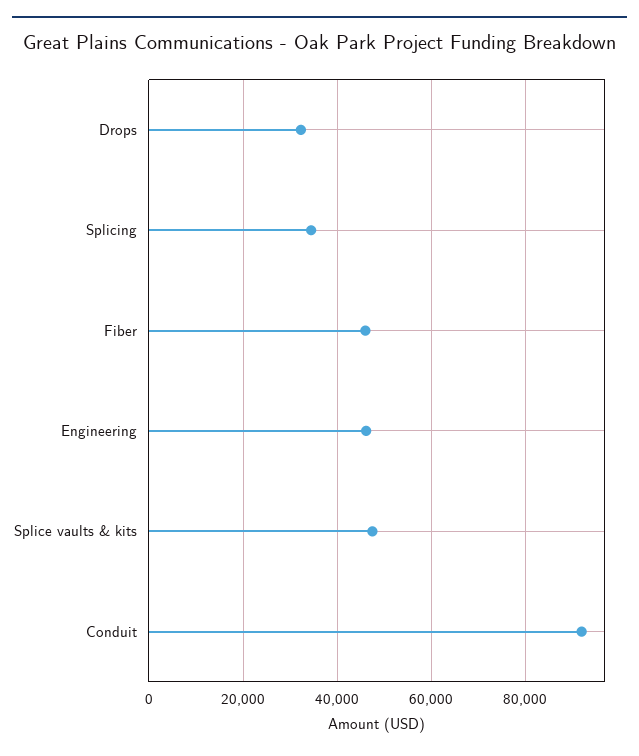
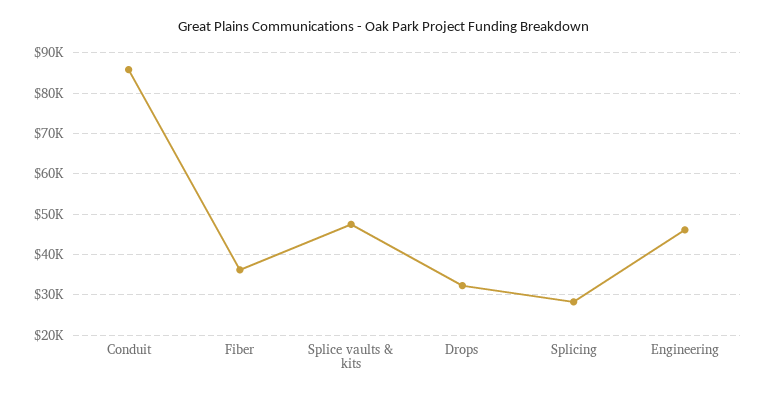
  {
    "Drops": 32000,
-   "Splicing": 34000,
+   "Splicing": 28000,
-   "Fiber": 46000,
+   "Fiber": 36000,
    "Engineering": 46000,
    "Splice vaults & kits": 48000,
-   "Conduit": 92000
+   "Conduit": 86000
  }

